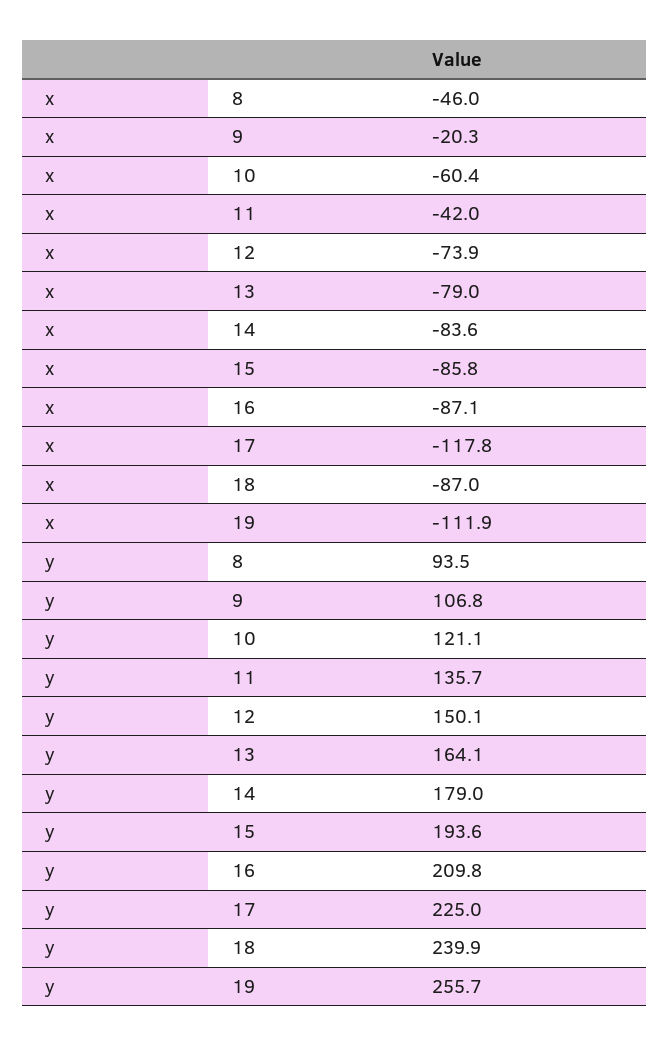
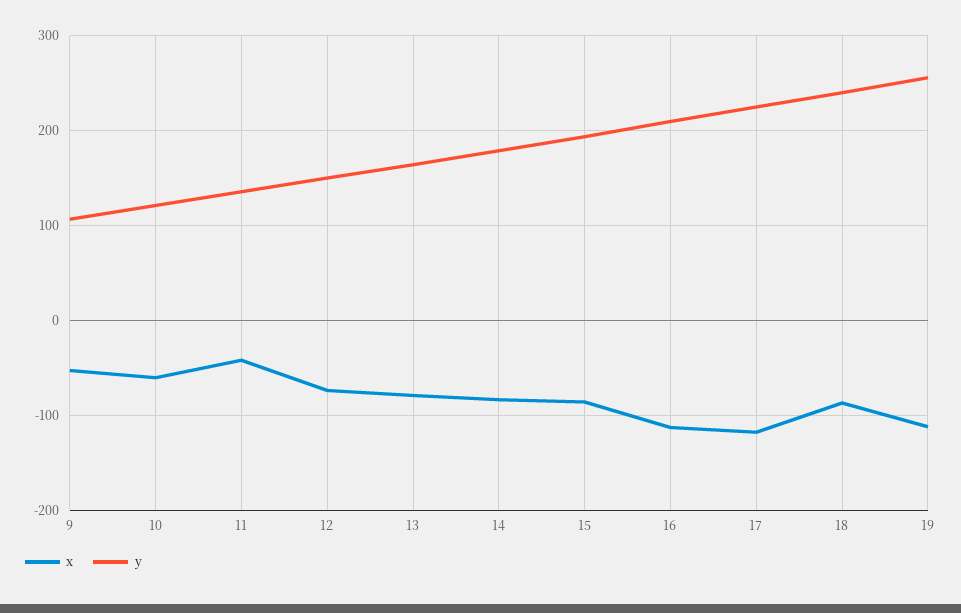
  {
    "x": {
-     "8": -46,
-     "9": -20.3,
+     "9": -50,
      "10": -60.4,
      "11": -42,
      "12": -73.9,
      "13": -79,
      "14": -83.6,
      "15": -85.8,
-     "16": -87.1,
+     "16": -110,
      "17": -117.8,
      "18": -87,
      "19": -111.9
    },
    "y": {
-     "8": 93.5,
      "9": 106.8,
      "10": 121.1,
      "11": 135.7,
      "12": 150.1,
      "13": 164.1,
      "14": 179,
      "15": 193.6,
      "16": 209.8,
      "17": 225,
      "18": 239.9,
      "19": 255.7
    }
  }

